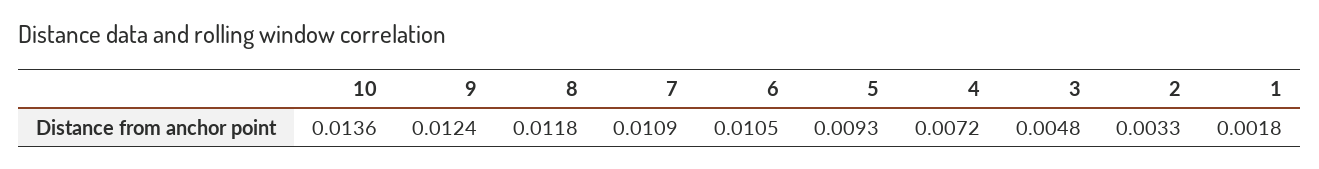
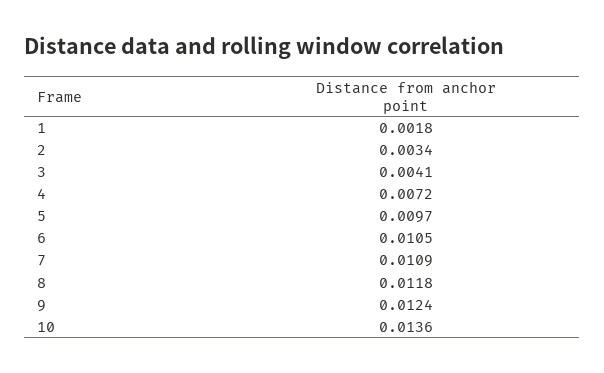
  {
    "10": 0.0136,
    "9": 0.0124,
    "8": 0.0118,
    "7": 0.0109,
    "6": 0.0105,
-   "5": 0.0093,
+   "5": 0.0097,
    "4": 0.0072,
-   "3": 0.0048,
+   "3": 0.0041,
-   "2": 0.0033,
+   "2": 0.0034,
    "1": 0.0018
  }

